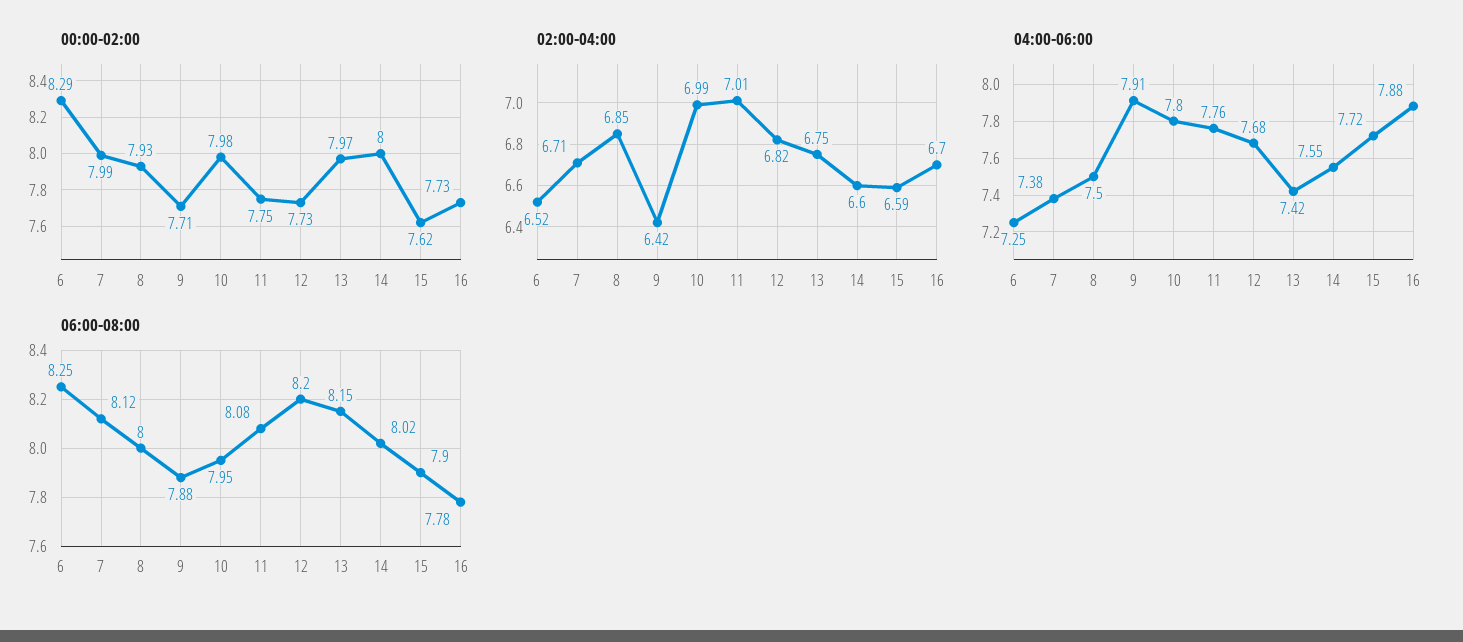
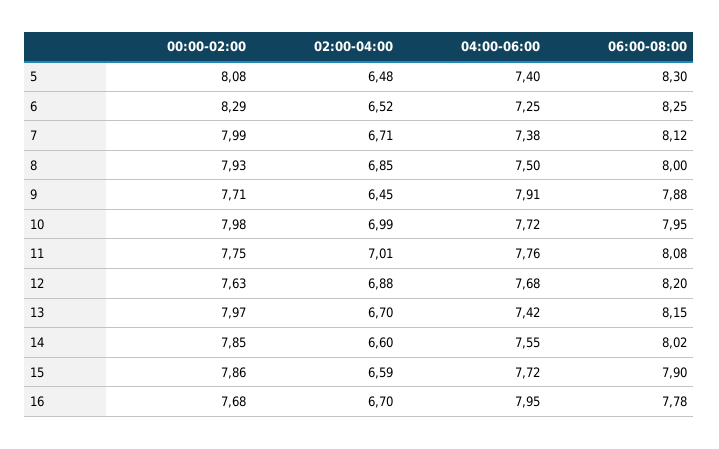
  {
    "00:00-02:00": {
      "6": 8.29,
      "7": 7.99,
      "8": 7.93,
      "9": 7.71,
      "10": 7.98,
      "11": 7.75,
-     "12": 7.73,
+     "12": 7.63,
      "13": 7.97,
-     "14": 8,
+     "14": 7.85,
-     "15": 7.62,
+     "15": 7.86,
-     "16": 7.73
+     "16": 7.68,
+     "5": 8.08
    },
    "02:00-04:00": {
      "6": 6.52,
      "7": 6.71,
      "8": 6.85,
-     "9": 6.42,
+     "9": 6.45,
      "10": 6.99,
      "11": 7.01,
-     "12": 6.82,
+     "12": 6.88,
-     "13": 6.75,
+     "13": 6.7,
      "14": 6.6,
      "15": 6.59,
-     "16": 6.7
+     "16": 6.7,
+     "5": 6.48
    },
    "04:00-06:00": {
      "6": 7.25,
      "7": 7.38,
      "8": 7.5,
      "9": 7.91,
-     "10": 7.8,
+     "10": 7.72,
      "11": 7.76,
      "12": 7.68,
      "13": 7.42,
      "14": 7.55,
      "15": 7.72,
-     "16": 7.88
+     "16": 7.95,
+     "5": 7.4
    },
    "06:00-08:00": {
      "6": 8.25,
      "7": 8.12,
      "8": 8,
      "9": 7.88,
      "10": 7.95,
      "11": 8.08,
      "12": 8.2,
      "13": 8.15,
      "14": 8.02,
      "15": 7.9,
-     "16": 7.78
+     "16": 7.78,
+     "5": 8.3
    }
  }

